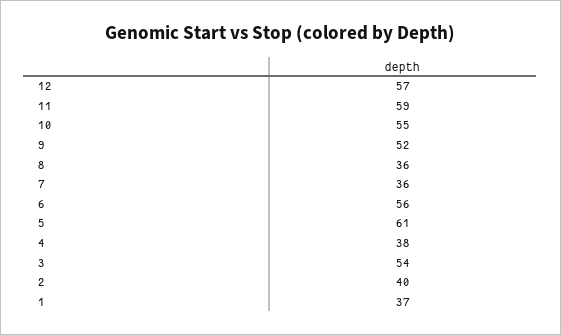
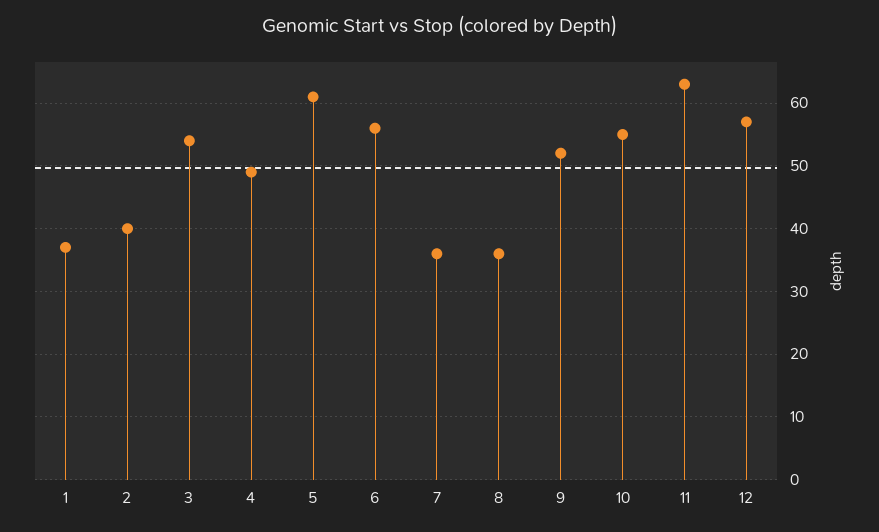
  {
    "12": 57,
-   "11": 59,
+   "11": 63,
    "10": 55,
    "9": 52,
    "8": 36,
    "7": 36,
    "6": 56,
    "5": 61,
-   "4": 38,
+   "4": 49,
    "3": 54,
    "2": 40,
    "1": 37
  }

